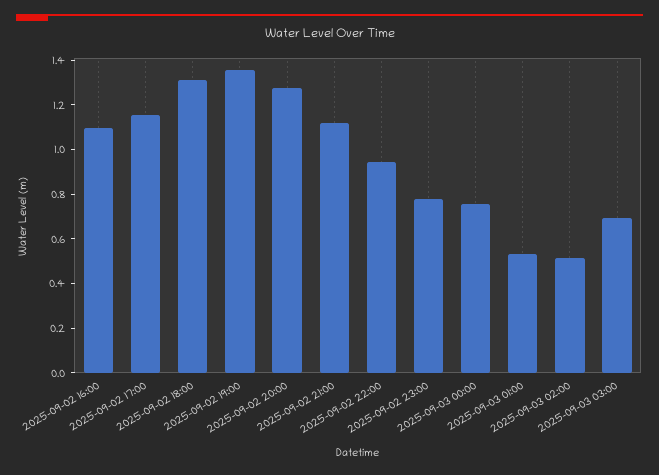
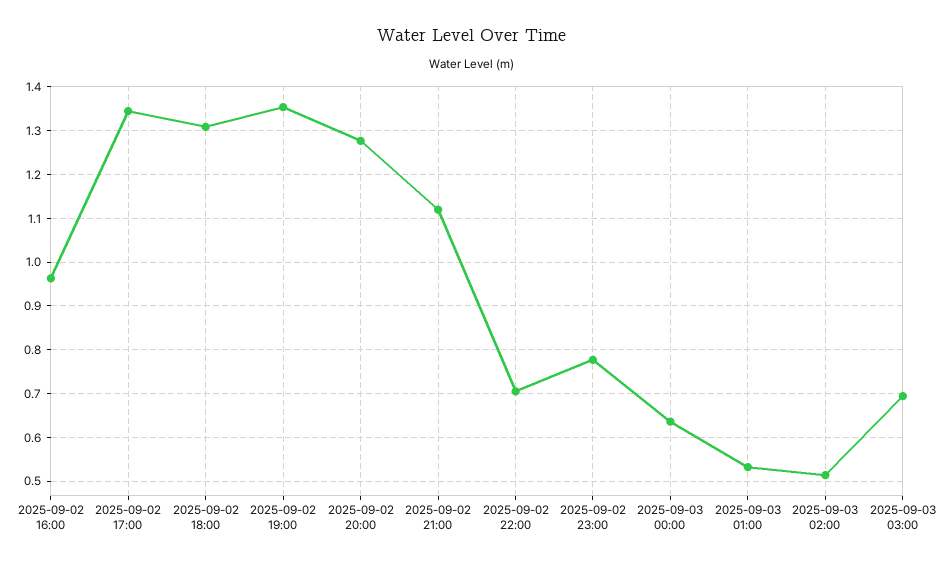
  {
-   "2025-09-02 16:00": 1.1,
+   "2025-09-02 16:00": 0.96,
-   "2025-09-02 17:00": 1.15,
+   "2025-09-02 17:00": 1.34,
    "2025-09-02 18:00": 1.3,
    "2025-09-02 19:00": 1.36,
    "2025-09-02 20:00": 1.28,
    "2025-09-02 21:00": 1.12,
-   "2025-09-02 22:00": 0.95,
+   "2025-09-02 22:00": 0.7,
    "2025-09-02 23:00": 0.78,
-   "2025-09-03 00:00": 0.75,
+   "2025-09-03 00:00": 0.64,
    "2025-09-03 01:00": 0.54,
    "2025-09-03 02:00": 0.52,
    "2025-09-03 03:00": 0.7
  }

